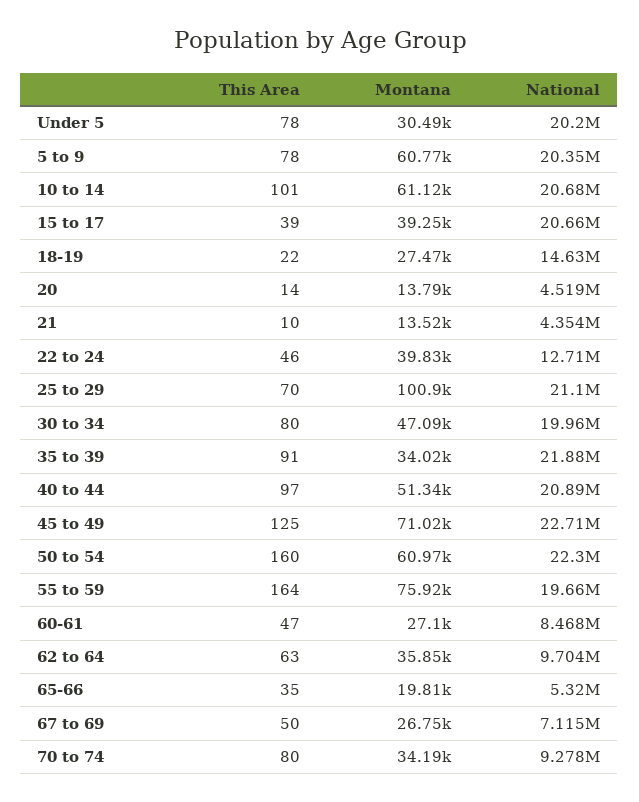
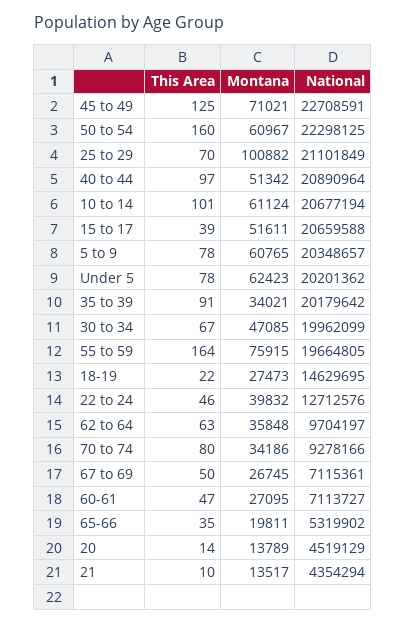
  {
    "This Area": {
      "Under 5": 78,
      "5 to 9": 78,
      "10 to 14": 101,
      "15 to 17": 39,
      "18-19": 22,
      "20": 14,
      "21": 10,
      "22 to 24": 46,
      "25 to 29": 70,
-     "30 to 34": 80,
+     "30 to 34": 67,
      "35 to 39": 91,
      "40 to 44": 97,
      "45 to 49": 125,
      "50 to 54": 160,
      "55 to 59": 164,
      "60-61": 47,
      "62 to 64": 63,
      "65-66": 35,
      "67 to 69": 50,
      "70 to 74": 80
    },
    "Montana": {
-     "Under 5": 30490,
+     "Under 5": 62423,
      "5 to 9": 60765,
      "10 to 14": 61124,
-     "15 to 17": 39250,
+     "15 to 17": 51611,
      "18-19": 27473,
      "20": 13789,
      "21": 13517,
      "22 to 24": 39832,
      "25 to 29": 100882,
      "30 to 34": 47085,
      "35 to 39": 34021,
      "40 to 44": 51342,
      "45 to 49": 71021,
      "50 to 54": 60967,
      "55 to 59": 75915,
      "60-61": 27095,
      "62 to 64": 35848,
      "65-66": 19811,
      "67 to 69": 26745,
      "70 to 74": 34186
    },
    "National": {
      "Under 5": 20201362,
      "5 to 9": 20348657,
      "10 to 14": 20677194,
      "15 to 17": 20659588,
      "18-19": 14629695,
      "20": 4519129,
      "21": 4354294,
      "22 to 24": 12712576,
      "25 to 29": 21101849,
      "30 to 34": 19962099,
-     "35 to 39": 21880000,
+     "35 to 39": 20179642,
      "40 to 44": 20890964,
      "45 to 49": 22708591,
      "50 to 54": 22298125,
      "55 to 59": 19664805,
-     "60-61": 8468000,
+     "60-61": 7113727,
      "62 to 64": 9704197,
      "65-66": 5319902,
      "67 to 69": 7115361,
      "70 to 74": 9278166
    }
  }

